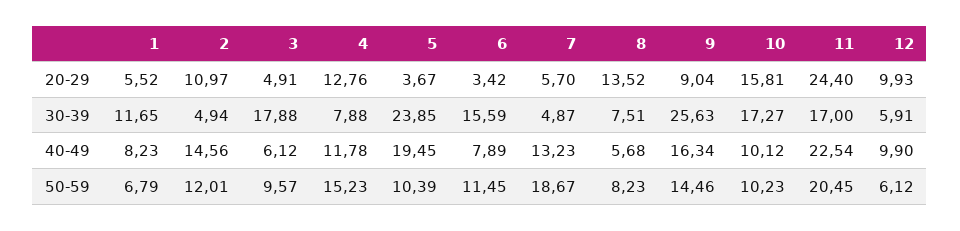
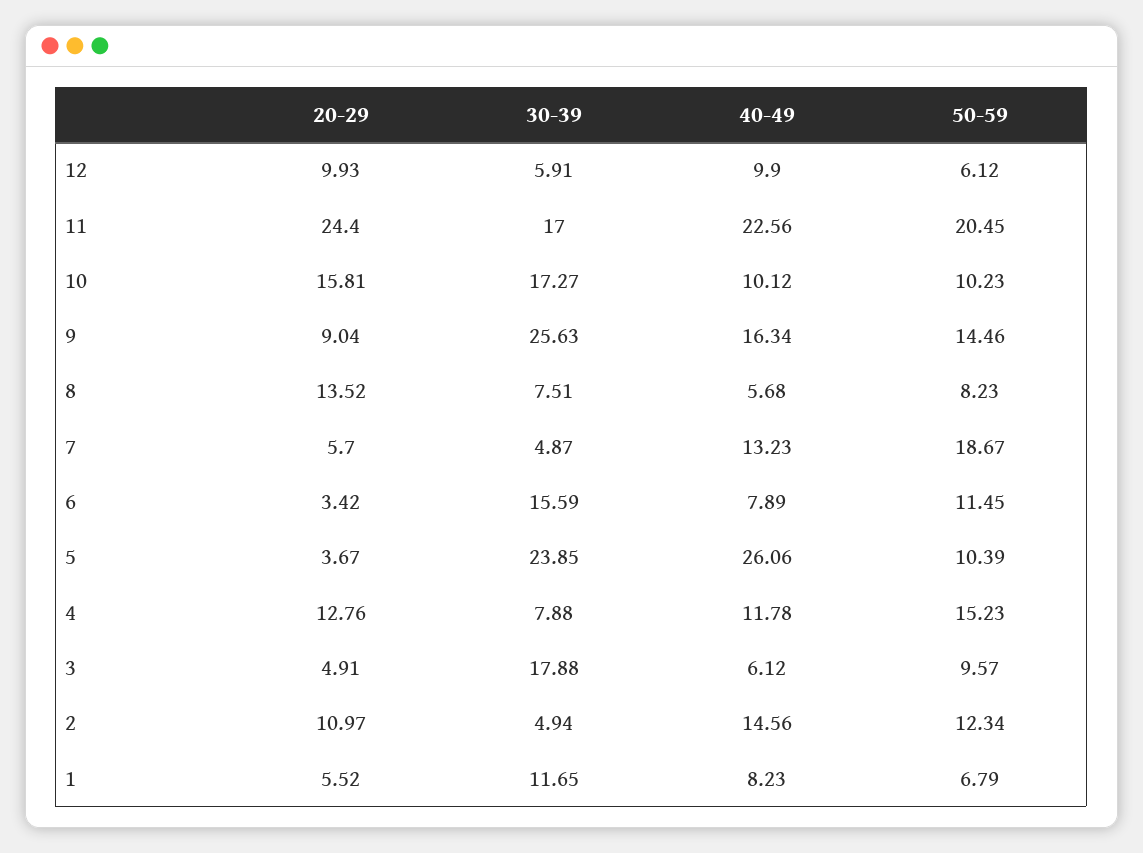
  {
    "1": {
      "20-29": 5.52,
      "30-39": 11.65,
      "40-49": 8.23,
      "50-59": 6.79
    },
    "2": {
      "20-29": 10.97,
      "30-39": 4.94,
      "40-49": 14.56,
-     "50-59": 12.01
+     "50-59": 12.34
    },
    "3": {
      "20-29": 4.91,
      "30-39": 17.88,
      "40-49": 6.12,
      "50-59": 9.57
    },
    "4": {
      "20-29": 12.76,
      "30-39": 7.88,
      "40-49": 11.78,
      "50-59": 15.23
    },
    "5": {
      "20-29": 3.67,
      "30-39": 23.85,
-     "40-49": 19.45,
+     "40-49": 26.06,
      "50-59": 10.39
    },
    "6": {
      "20-29": 3.42,
      "30-39": 15.59,
      "40-49": 7.89,
      "50-59": 11.45
    },
    "7": {
      "20-29": 5.7,
      "30-39": 4.87,
      "40-49": 13.23,
      "50-59": 18.67
    },
    "8": {
      "20-29": 13.52,
      "30-39": 7.51,
      "40-49": 5.68,
      "50-59": 8.23
    },
    "9": {
      "20-29": 9.04,
      "30-39": 25.63,
      "40-49": 16.34,
      "50-59": 14.46
    },
    "10": {
      "20-29": 15.81,
      "30-39": 17.27,
      "40-49": 10.12,
      "50-59": 10.23
    },
    "11": {
      "20-29": 24.4,
      "30-39": 17,
-     "40-49": 22.54,
+     "40-49": 22.56,
      "50-59": 20.45
    },
    "12": {
      "20-29": 9.93,
      "30-39": 5.91,
      "40-49": 9.9,
      "50-59": 6.12
    }
  }

